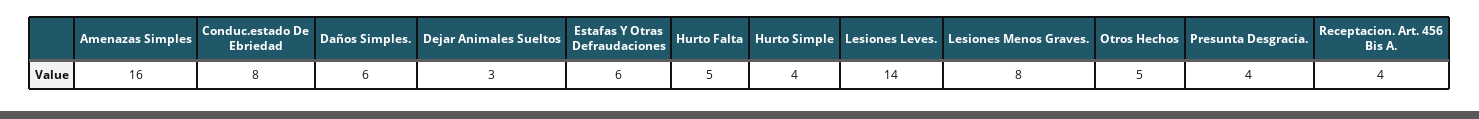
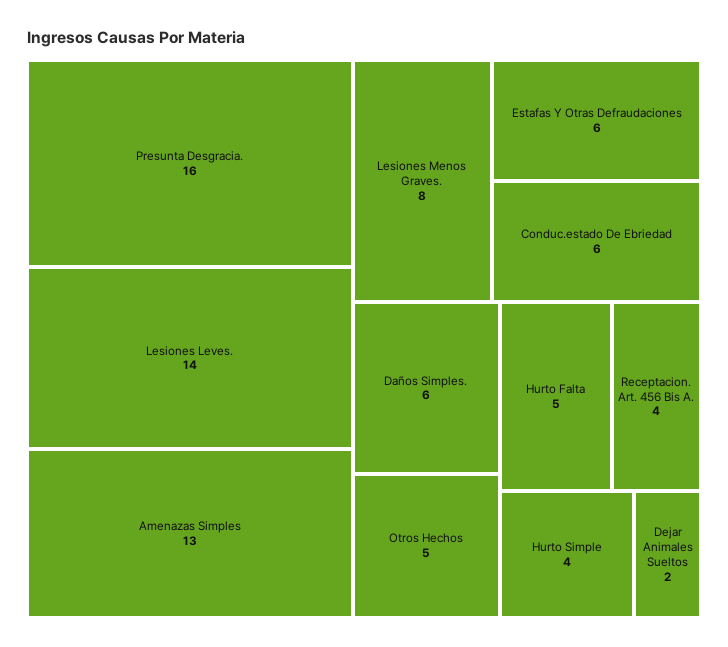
  {
-   "Amenazas Simples": 16,
+   "Amenazas Simples": 13,
-   "Conduc.estado De Ebriedad": 8,
+   "Conduc.estado De Ebriedad": 6,
    "Daños Simples.": 6,
-   "Dejar Animales Sueltos": 3,
+   "Dejar Animales Sueltos": 2,
    "Estafas Y Otras Defraudaciones": 6,
    "Hurto Falta": 5,
    "Hurto Simple": 4,
    "Lesiones Leves.": 14,
    "Lesiones Menos Graves.": 8,
    "Otros Hechos": 5,
-   "Presunta Desgracia.": 4,
+   "Presunta Desgracia.": 16,
    "Receptacion. Art. 456 Bis A.": 4
  }

